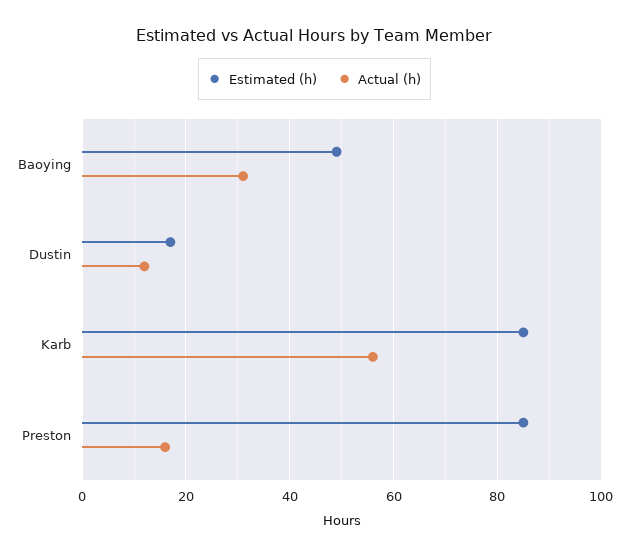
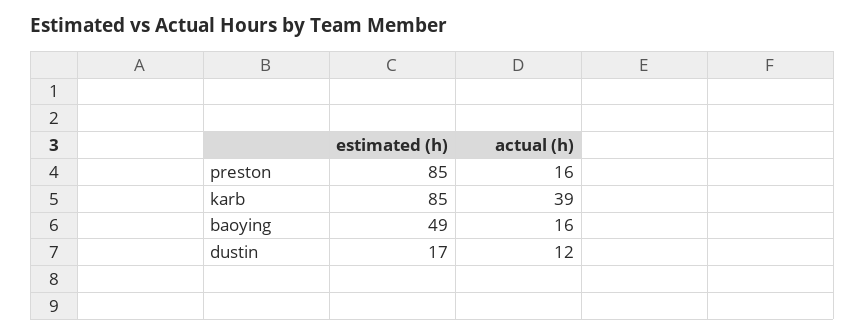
  {
    "Estimated (h)": {
      "Baoying": 49,
      "Dustin": 17,
      "Karb": 85,
      "Preston": 85
    },
    "Actual (h)": {
-     "Baoying": 30,
+     "Baoying": 16,
      "Dustin": 12,
-     "Karb": 55,
+     "Karb": 39,
      "Preston": 16
    }
  }

